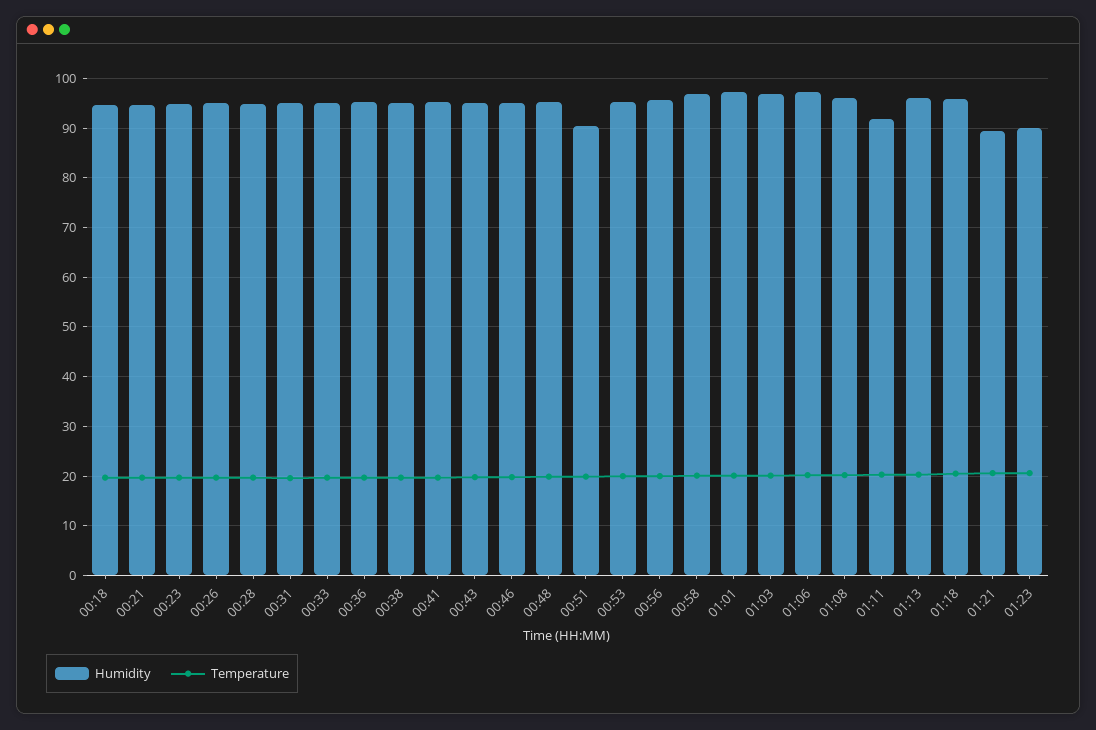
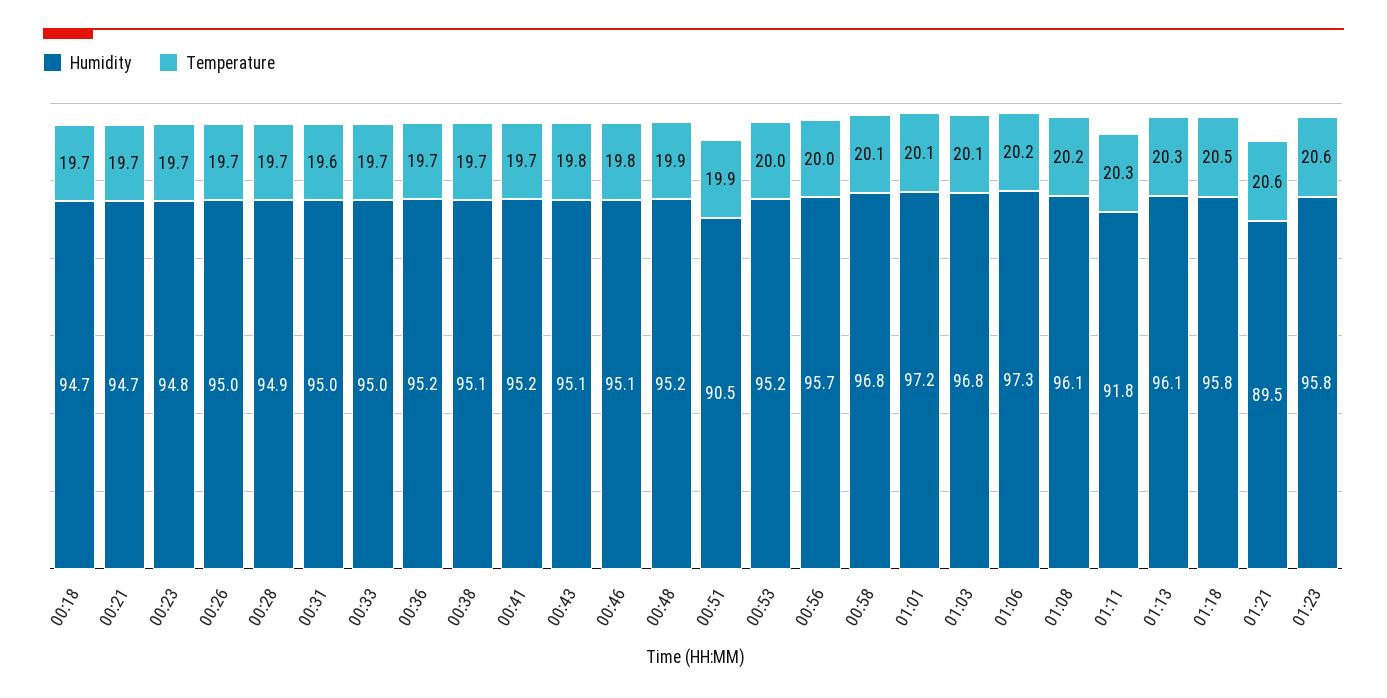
  {
    "Humidity": {
      "00:18": 94.7,
      "00:21": 94.7,
      "00:23": 94.8,
      "00:26": 95,
      "00:28": 94.9,
      "00:31": 95,
      "00:33": 95,
      "00:36": 95.2,
      "00:38": 95.1,
      "00:41": 95.2,
      "00:43": 95.1,
      "00:46": 95.1,
      "00:48": 95.2,
      "00:51": 90.5,
      "00:53": 95.2,
      "00:56": 95.7,
      "00:58": 96.8,
      "01:01": 97.2,
      "01:03": 96.8,
      "01:06": 97.3,
      "01:08": 96.1,
      "01:11": 91.8,
      "01:13": 96.1,
      "01:18": 95.8,
      "01:21": 89.5,
-     "01:23": 90
+     "01:23": 95.8
    },
    "Temperature": {
      "00:18": 19.7,
      "00:21": 19.7,
      "00:23": 19.7,
      "00:26": 19.7,
      "00:28": 19.7,
      "00:31": 19.6,
      "00:33": 19.7,
      "00:36": 19.7,
      "00:38": 19.7,
      "00:41": 19.7,
      "00:43": 19.8,
      "00:46": 19.8,
      "00:48": 19.9,
      "00:51": 19.9,
      "00:53": 20,
      "00:56": 20,
      "00:58": 20.1,
      "01:01": 20.1,
      "01:03": 20.1,
      "01:06": 20.2,
      "01:08": 20.2,
      "01:11": 20.3,
      "01:13": 20.3,
      "01:18": 20.5,
      "01:21": 20.6,
      "01:23": 20.6
    }
  }

